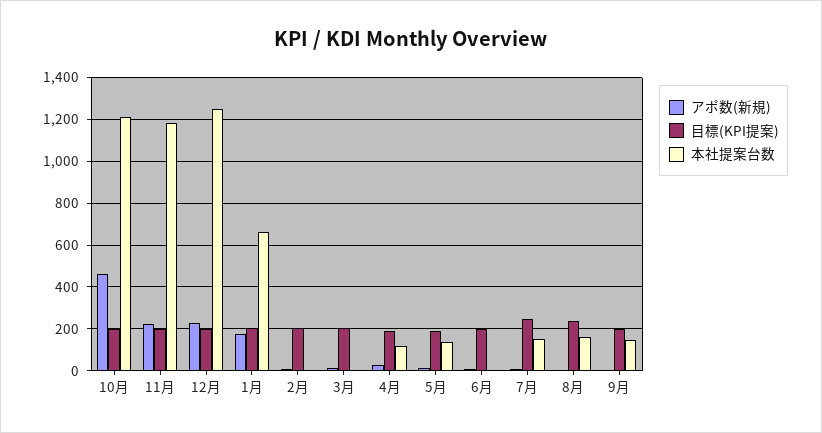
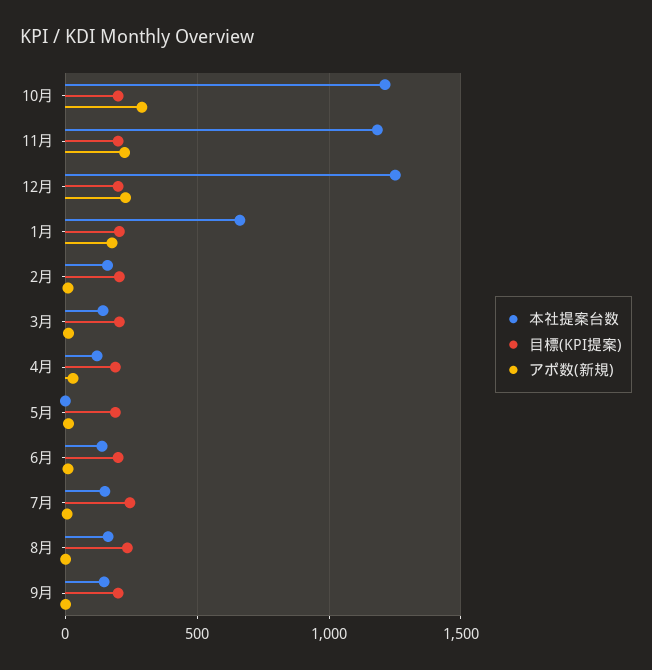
  {
    "アポ数(新規)": {
-     "10月": 450,
+     "10月": 300,
      "11月": 250,
      "12月": 250,
      "1月": 200,
      "2月": 0,
      "3月": 0,
      "4月": 50,
      "5月": 0,
      "6月": 0,
      "7月": 0,
      "8月": 0,
      "9月": 0
    },
    "目標(KPI提案)": {
      "10月": 200,
      "11月": 200,
      "12月": 200,
      "1月": 200,
      "2月": 200,
      "3月": 200,
      "4月": 200,
      "5月": 200,
      "6月": 200,
      "7月": 250,
      "8月": 250,
      "9月": 200
    },
    "本社提案台数": {
      "10月": 1200,
      "11月": 1200,
      "12月": 1250,
      "1月": 650,
-     "2月": 0,
+     "2月": 150,
-     "3月": 0,
+     "3月": 150,
      "4月": 100,
-     "5月": 150,
+     "5月": 0,
-     "6月": 0,
+     "6月": 150,
      "7月": 150,
      "8月": 150,
      "9月": 150
    }
  }

